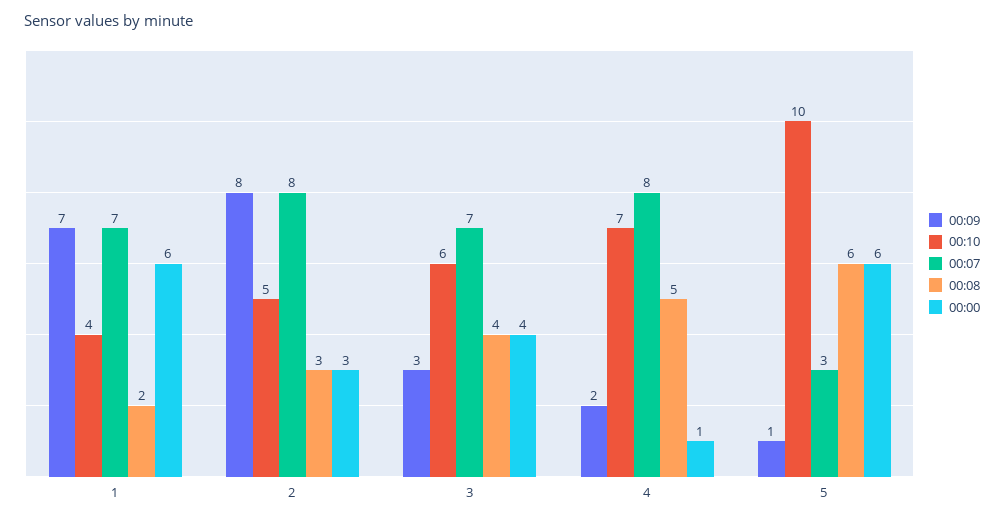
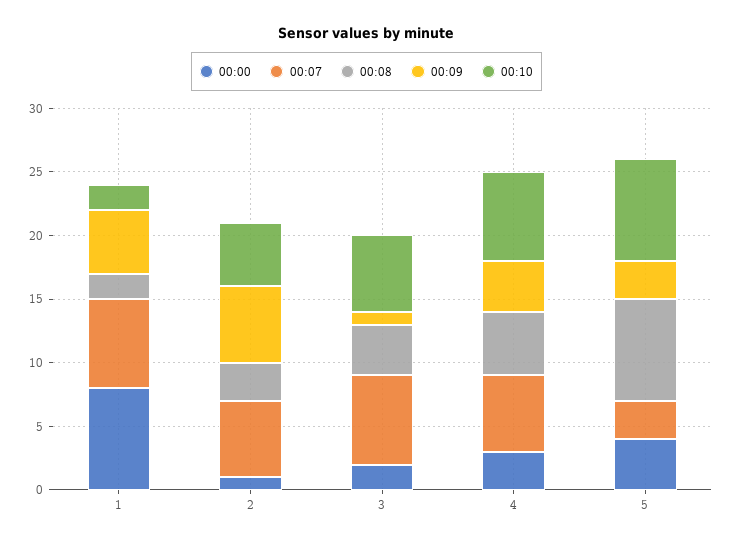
  {
    "00:09": {
-     "1": 7,
+     "1": 5,
-     "2": 8,
+     "2": 6,
-     "3": 3,
+     "3": 1,
-     "4": 2,
+     "4": 4,
-     "5": 1
+     "5": 3
    },
    "00:10": {
-     "1": 4,
+     "1": 2,
      "2": 5,
      "3": 6,
      "4": 7,
-     "5": 10
+     "5": 8
    },
    "00:07": {
      "1": 7,
-     "2": 8,
+     "2": 6,
      "3": 7,
-     "4": 8,
+     "4": 6,
      "5": 3
    },
    "00:08": {
      "1": 2,
      "2": 3,
      "3": 4,
      "4": 5,
-     "5": 6
+     "5": 8
    },
    "00:00": {
-     "1": 6,
+     "1": 8,
-     "2": 3,
+     "2": 1,
-     "3": 4,
+     "3": 2,
-     "4": 1,
+     "4": 3,
-     "5": 6
+     "5": 4
    }
  }

